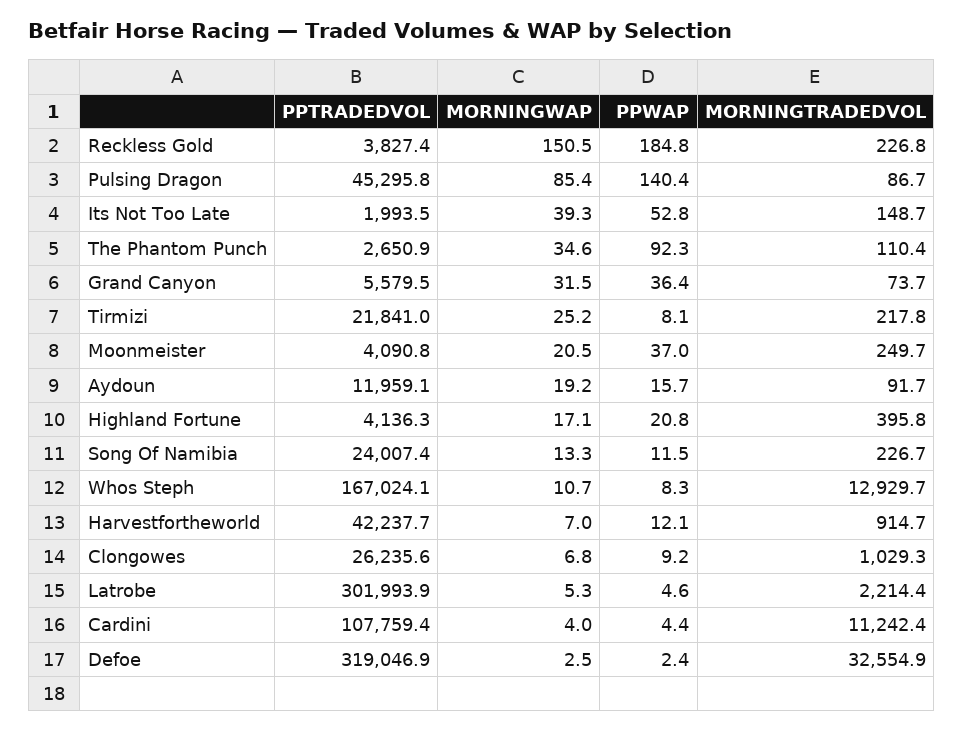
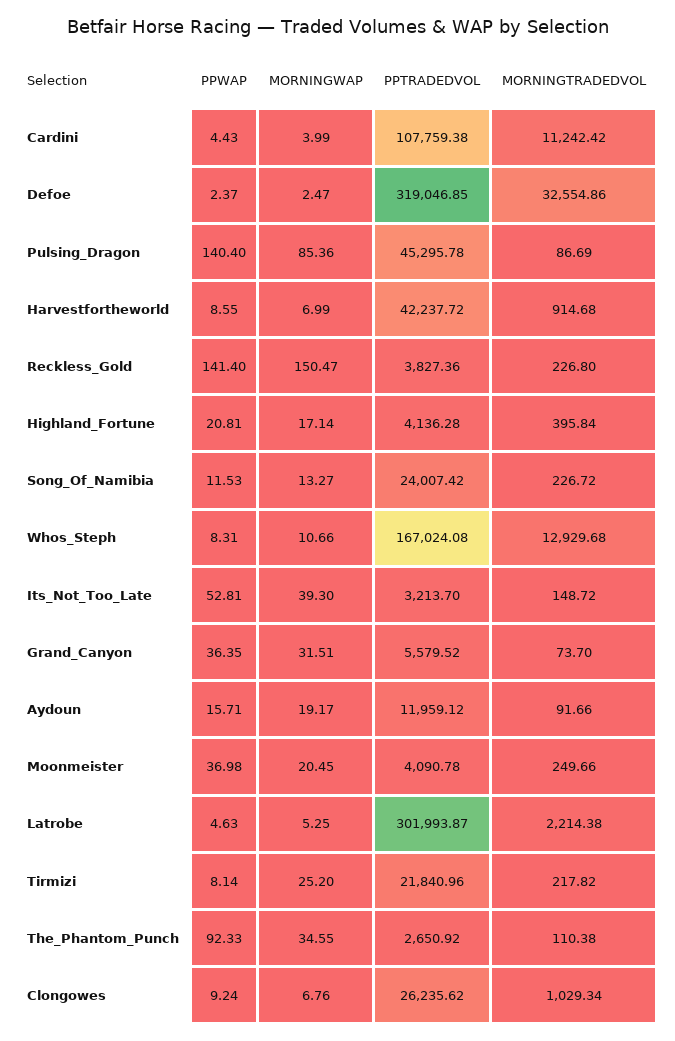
  {
    "PPTRADEDVOL": {
      "Reckless Gold": 3827.36,
      "Pulsing Dragon": 45295.78,
-     "Its Not Too Late": 1993.5,
+     "Its Not Too Late": 3213.7,
      "The Phantom Punch": 2650.92,
      "Grand Canyon": 5579.52,
      "Tirmizi": 21840.96,
      "Moonmeister": 4090.78,
      "Aydoun": 11959.12,
      "Highland Fortune": 4136.28,
      "Song Of Namibia": 24007.42,
      "Whos Steph": 167024.08,
      "Harvestfortheworld": 42237.72,
      "Clongowes": 26235.62,
      "Latrobe": 301993.87,
      "Cardini": 107759.38,
      "Defoe": 319046.85
    },
    "MORNINGWAP": {
      "Reckless Gold": 150.47,
      "Pulsing Dragon": 85.36,
      "Its Not Too Late": 39.3,
      "The Phantom Punch": 34.55,
      "Grand Canyon": 31.51,
      "Tirmizi": 25.2,
      "Moonmeister": 20.45,
      "Aydoun": 19.17,
      "Highland Fortune": 17.14,
      "Song Of Namibia": 13.27,
      "Whos Steph": 10.66,
      "Harvestfortheworld": 6.99,
      "Clongowes": 6.76,
      "Latrobe": 5.25,
      "Cardini": 3.99,
      "Defoe": 2.47
    },
    "PPWAP": {
-     "Reckless Gold": 184.8,
+     "Reckless Gold": 141.4,
      "Pulsing Dragon": 140.4,
      "Its Not Too Late": 52.81,
      "The Phantom Punch": 92.33,
      "Grand Canyon": 36.35,
      "Tirmizi": 8.14,
      "Moonmeister": 36.98,
      "Aydoun": 15.71,
      "Highland Fortune": 20.81,
      "Song Of Namibia": 11.53,
      "Whos Steph": 8.31,
-     "Harvestfortheworld": 12.1,
+     "Harvestfortheworld": 8.55,
      "Clongowes": 9.24,
      "Latrobe": 4.63,
      "Cardini": 4.43,
      "Defoe": 2.37
    },
    "MORNINGTRADEDVOL": {
      "Reckless Gold": 226.8,
      "Pulsing Dragon": 86.69,
      "Its Not Too Late": 148.72,
      "The Phantom Punch": 110.38,
      "Grand Canyon": 73.7,
      "Tirmizi": 217.82,
      "Moonmeister": 249.66,
      "Aydoun": 91.66,
      "Highland Fortune": 395.84,
      "Song Of Namibia": 226.72,
      "Whos Steph": 12929.68,
      "Harvestfortheworld": 914.68,
      "Clongowes": 1029.34,
      "Latrobe": 2214.38,
      "Cardini": 11242.42,
      "Defoe": 32554.86
    }
  }

